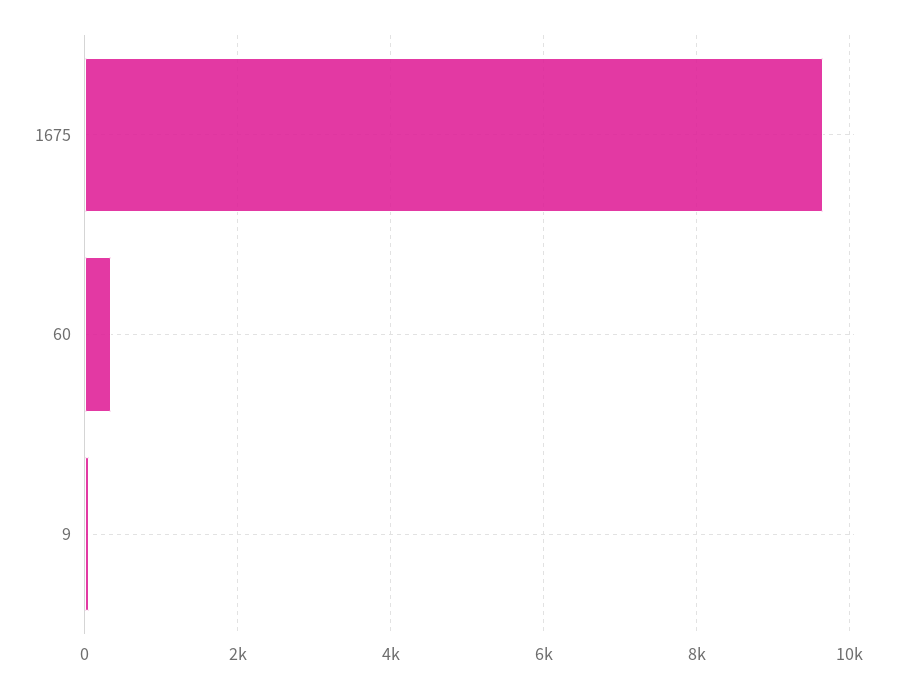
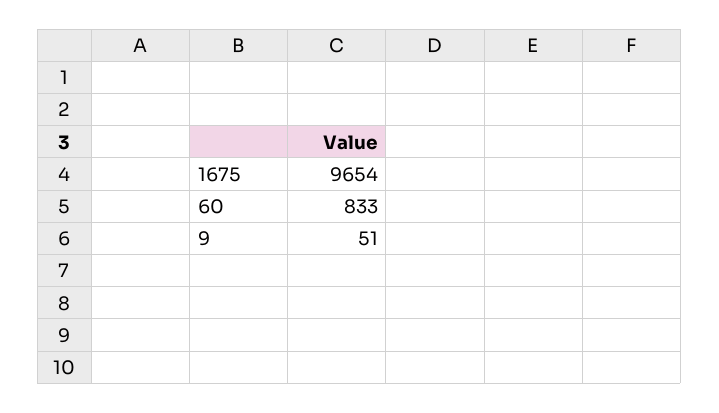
  {
    "1675": 9654,
-   "60": 400,
+   "60": 833,
    "9": 51
  }

